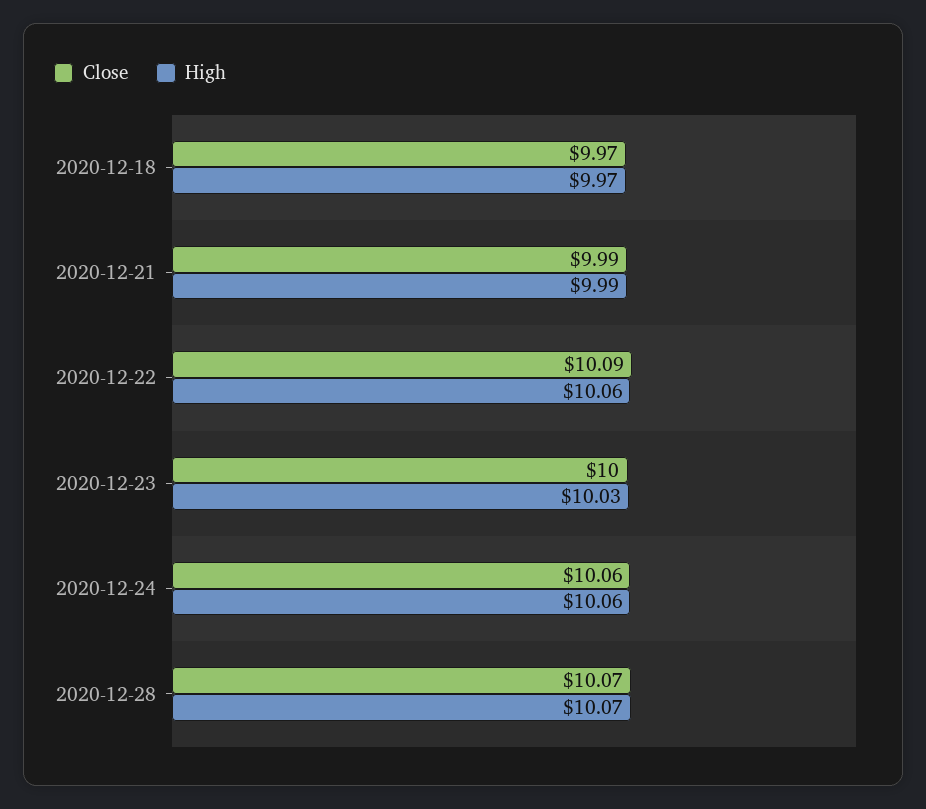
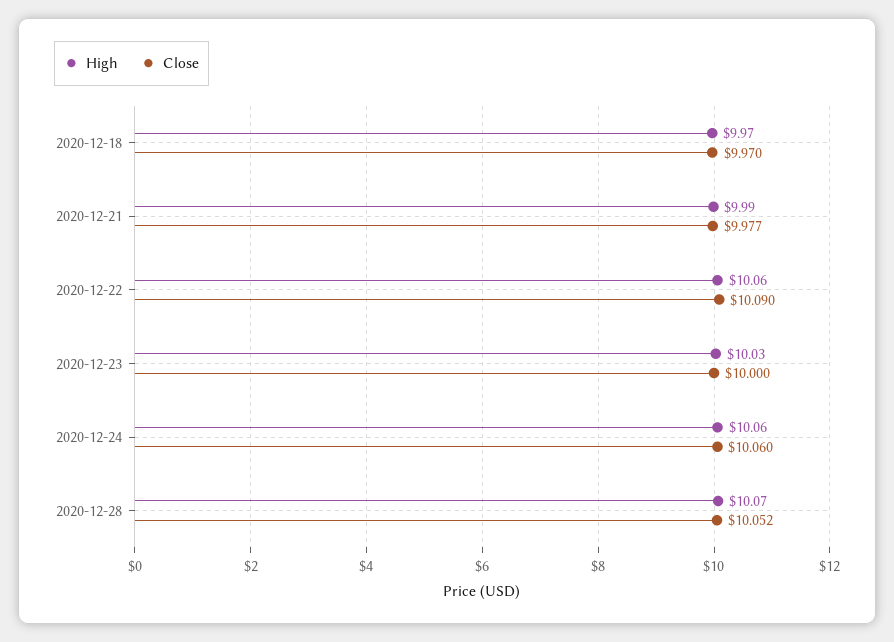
  {
    "Close": {
      "2020-12-18": 9.97,
-     "2020-12-21": 9.99,
+     "2020-12-21": 9.977,
      "2020-12-22": 10.09,
      "2020-12-23": 10,
      "2020-12-24": 10.06,
-     "2020-12-28": 10.07
+     "2020-12-28": 10.052
    },
    "High": {
      "2020-12-18": 9.97,
      "2020-12-21": 9.99,
      "2020-12-22": 10.06,
      "2020-12-23": 10.03,
      "2020-12-24": 10.06,
      "2020-12-28": 10.07
    }
  }

